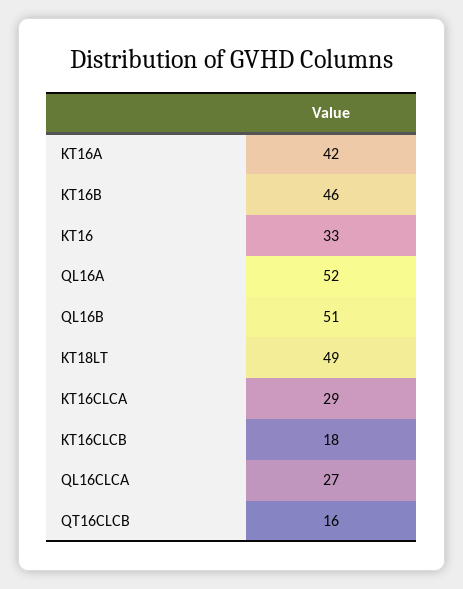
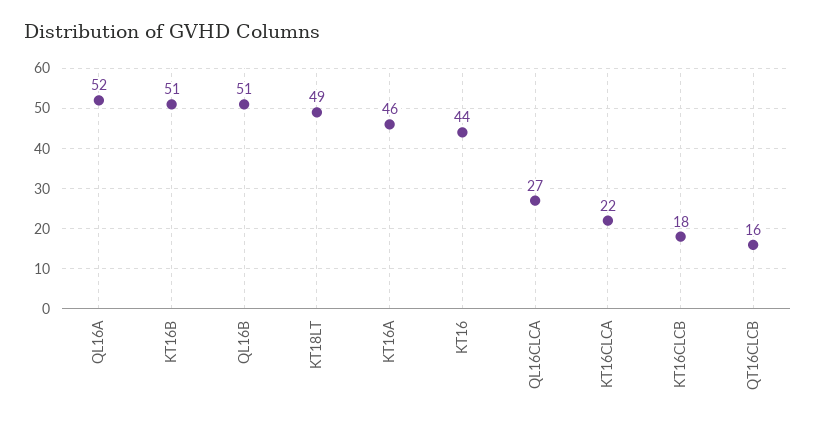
  {
-   "KT16A": 42,
+   "KT16A": 46,
-   "KT16B": 46,
+   "KT16B": 51,
-   "KT16": 33,
+   "KT16": 44,
    "QL16A": 52,
    "QL16B": 51,
    "KT18LT": 49,
-   "KT16CLCA": 29,
+   "KT16CLCA": 22,
    "KT16CLCB": 18,
    "QL16CLCA": 27,
    "QT16CLCB": 16
  }

